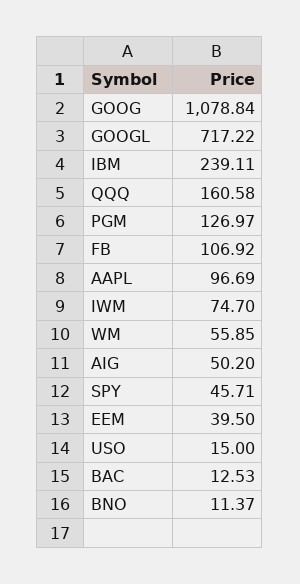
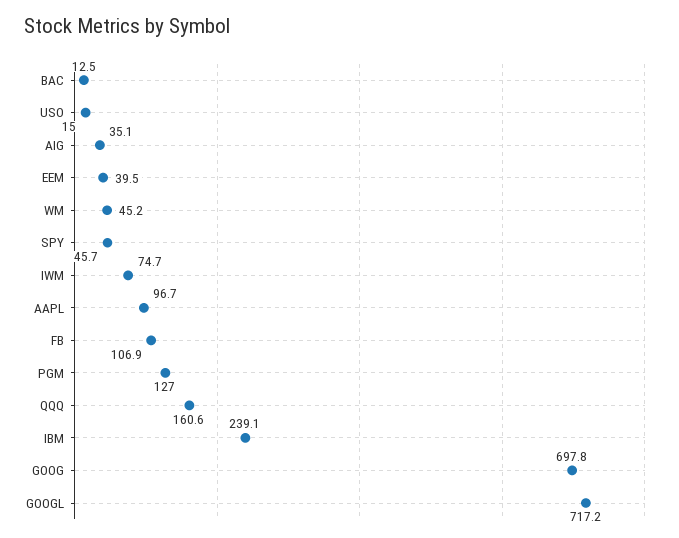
  {
-   "GOOG": 1078.84,
+   "GOOG": 697.8,
    "GOOGL": 717.22,
    "IBM": 239.11,
    "QQQ": 160.58,
    "PGM": 126.97,
    "FB": 106.92,
    "AAPL": 96.69,
    "IWM": 74.7,
-   "WM": 55.85,
+   "WM": 45.2,
-   "AIG": 50.2,
+   "AIG": 35.1,
    "SPY": 45.71,
    "EEM": 39.5,
    "USO": 15,
-   "BAC": 12.53,
+   "BAC": 12.53
-   "BNO": 11.37
  }

